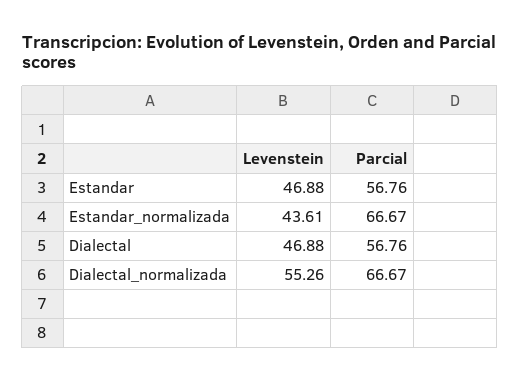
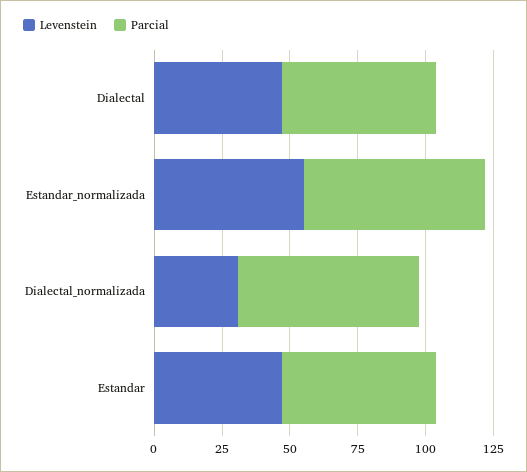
  {
    "Levenstein": {
      "Estandar": 46.88,
-     "Estandar_normalizada": 43.61,
+     "Estandar_normalizada": 55,
      "Dialectal": 46.88,
-     "Dialectal_normalizada": 55.26
+     "Dialectal_normalizada": 30
    },
    "Parcial": {
      "Estandar": 56.76,
      "Estandar_normalizada": 66.67,
      "Dialectal": 56.76,
      "Dialectal_normalizada": 66.67
    }
  }

